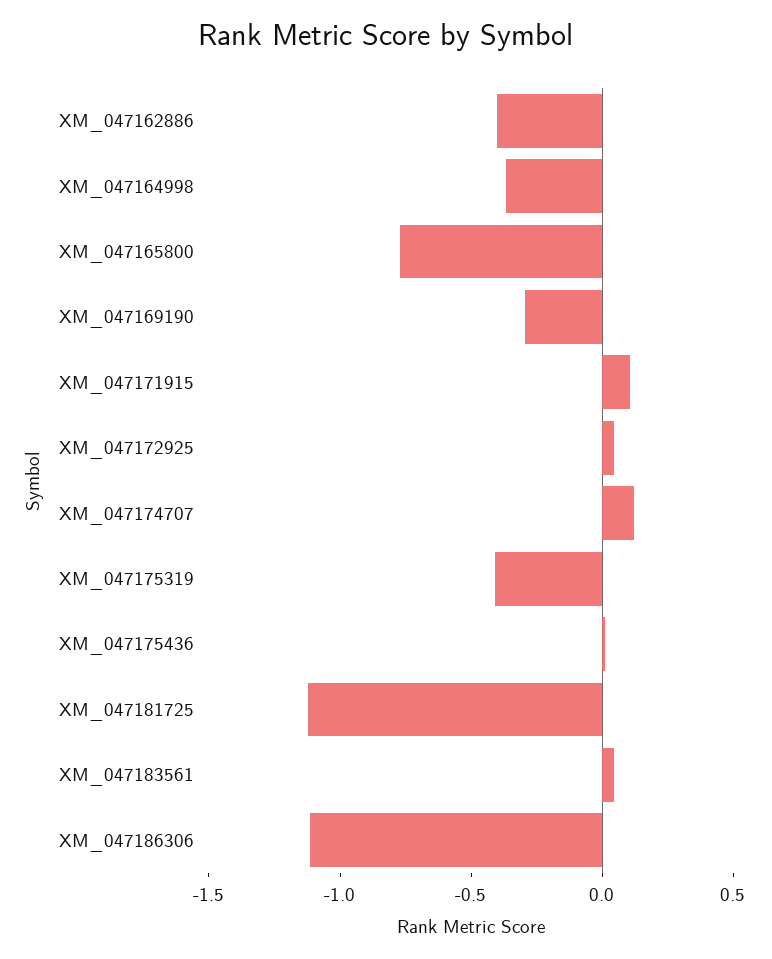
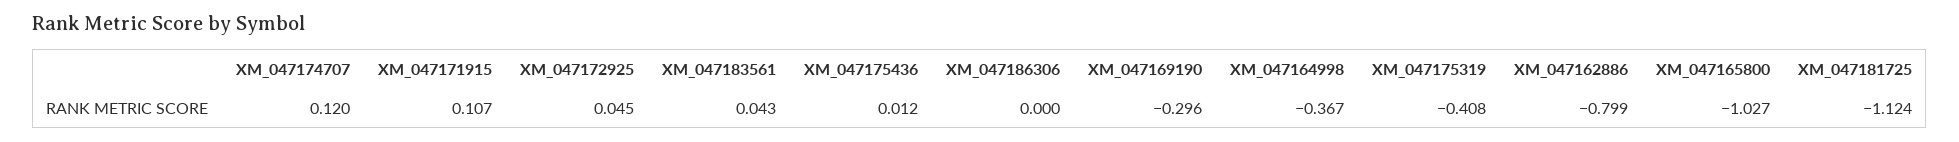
  {
-   "XM_047162886": -0.4,
+   "XM_047162886": -0.799,
    "XM_047164998": -0.367,
-   "XM_047165800": -0.8,
+   "XM_047165800": -1.027,
    "XM_047169190": -0.296,
    "XM_047171915": 0.107,
    "XM_047172925": 0.045,
    "XM_047174707": 0.12,
    "XM_047175319": -0.408,
    "XM_047175436": 0.012,
    "XM_047181725": -1.124,
    "XM_047183561": 0.043,
-   "XM_047186306": -1.1
+   "XM_047186306": 0
  }

